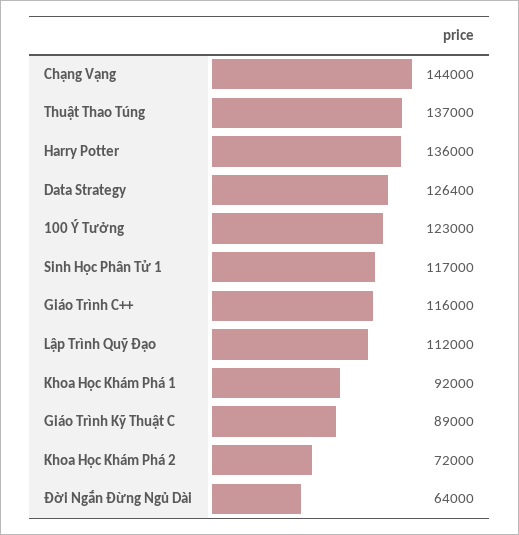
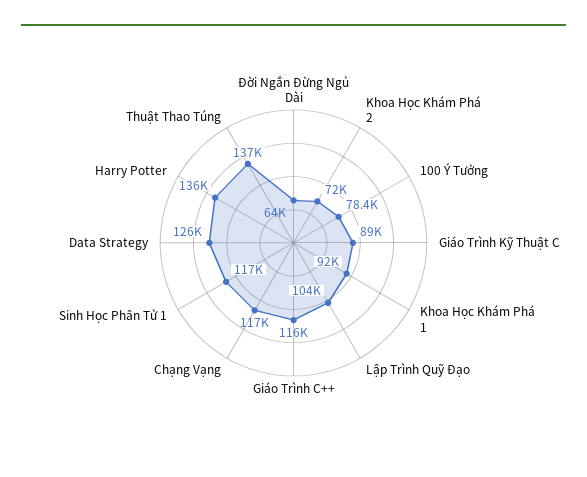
  {
-   "Chạng Vạng": 144000,
+   "Chạng Vạng": 117000,
    "Thuật Thao Túng": 137000,
    "Harry Potter": 136000,
    "Data Strategy": 126400,
-   "100 Ý Tưởng": 123000,
+   "100 Ý Tưởng": 78400,
    "Sinh Học Phân Tử 1": 117000,
    "Giáo Trình C++": 116000,
-   "Lập Trình Quỹ Đạo": 112000,
+   "Lập Trình Quỹ Đạo": 104000,
    "Khoa Học Khám Phá 1": 92000,
    "Giáo Trình Kỹ Thuật C": 89000,
    "Khoa Học Khám Phá 2": 72000,
    "Đời Ngắn Đừng Ngủ Dài": 64000
  }

